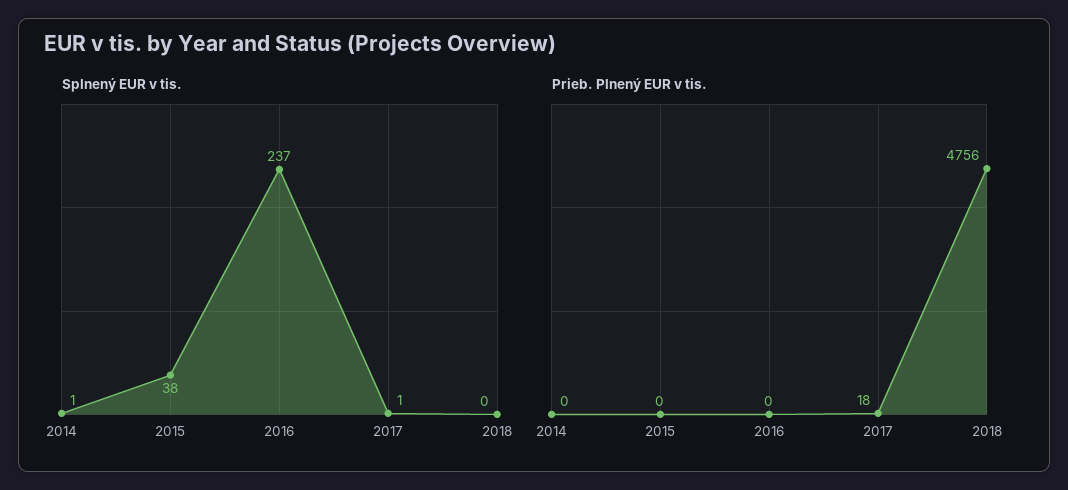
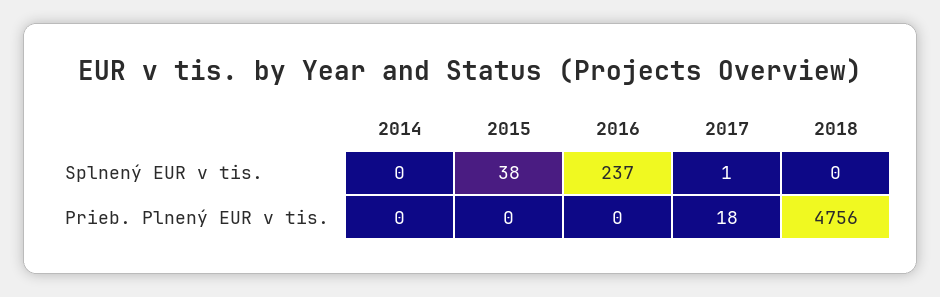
  {
    "Splnený EUR v tis.": {
-     "2014": 1,
+     "2014": 0,
      "2015": 38,
      "2016": 237,
      "2017": 1,
      "2018": 0
    },
    "Prieb. Plnený EUR v tis.": {
      "2014": 0,
      "2015": 0,
      "2016": 0,
      "2017": 18,
      "2018": 4756
    }
  }

